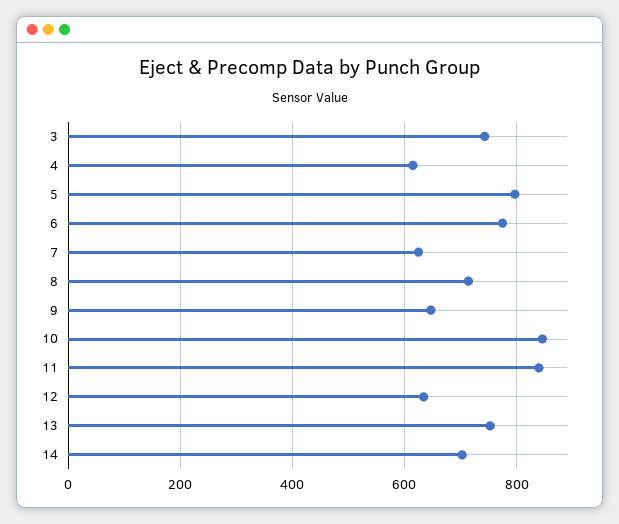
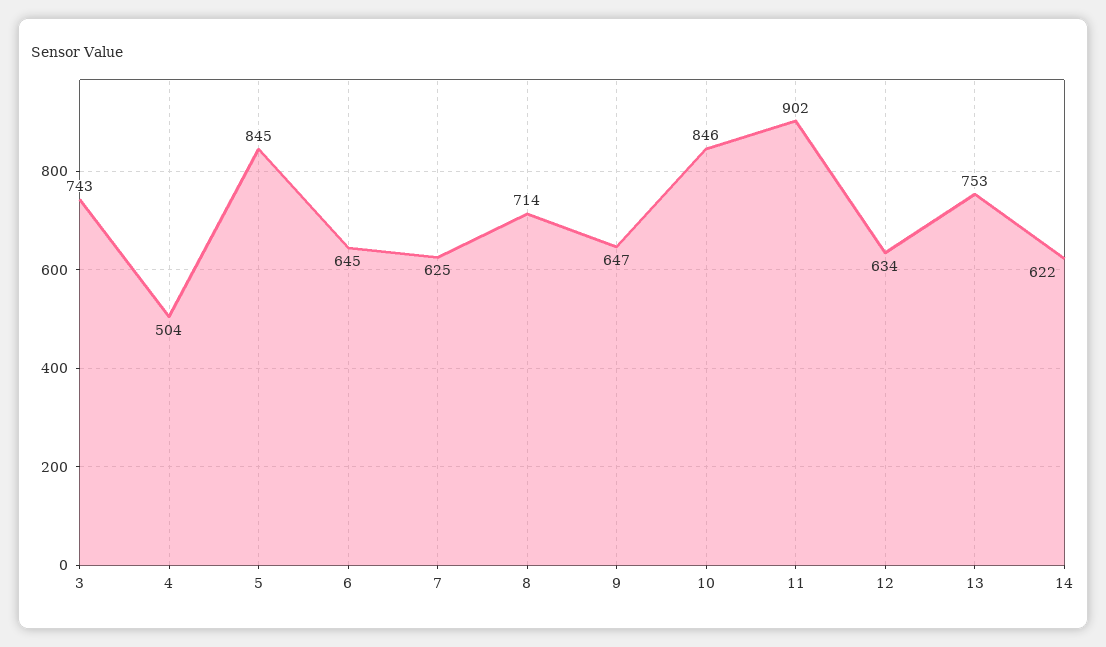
  {
    "3": 743,
-   "4": 620,
+   "4": 504,
-   "5": 800,
+   "5": 845,
-   "6": 780,
+   "6": 645,
    "7": 625,
    "8": 714,
    "9": 647,
    "10": 846,
-   "11": 840,
+   "11": 902,
    "12": 634,
    "13": 753,
-   "14": 700
+   "14": 622
  }

